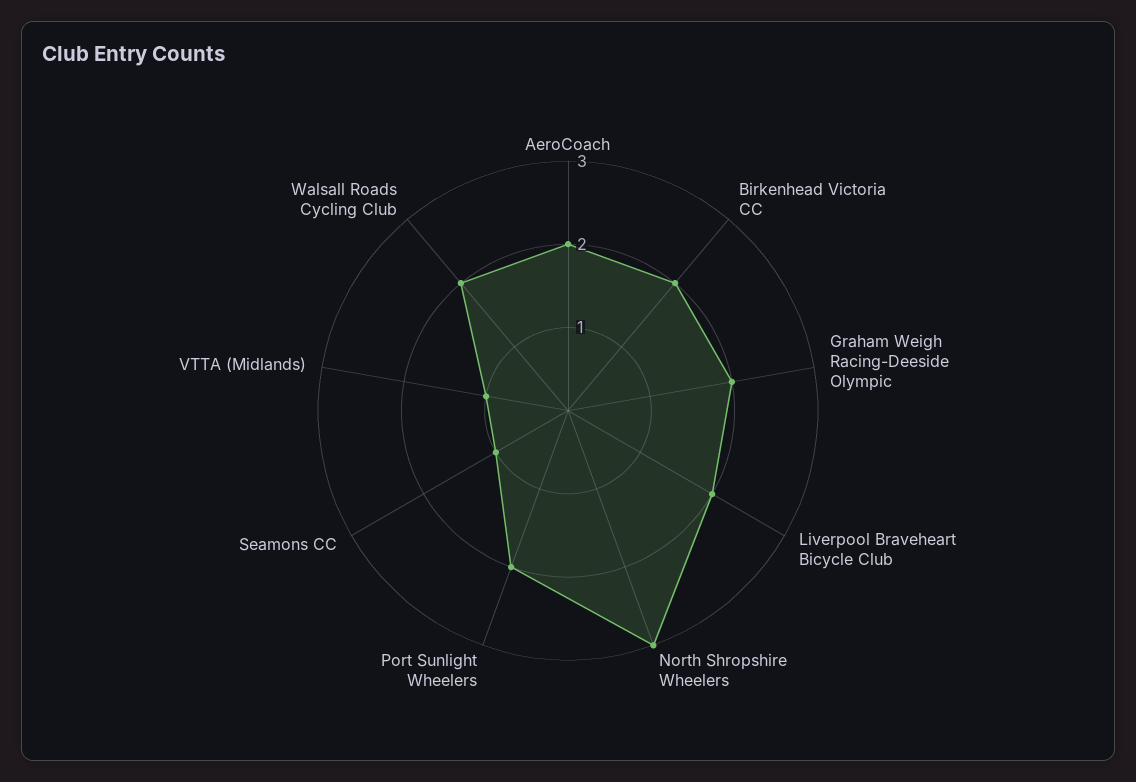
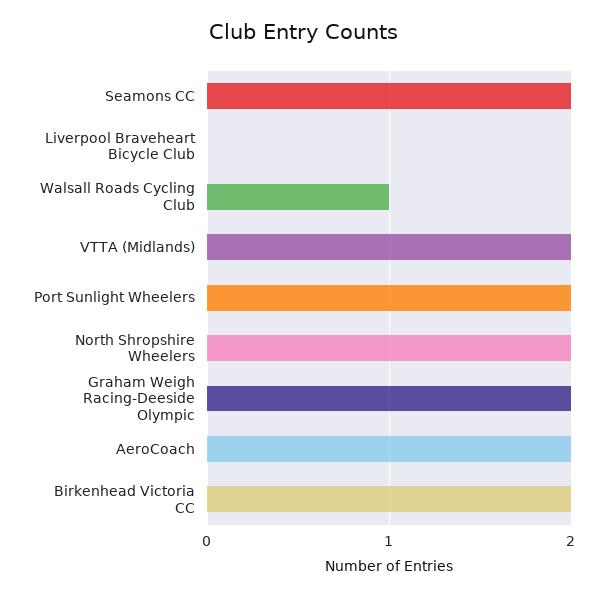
  {
    "AeroCoach": 2,
    "Birkenhead Victoria CC": 2,
    "Graham Weigh Racing-Deeside Olympic": 2,
-   "Liverpool Braveheart Bicycle Club": 2,
+   "Liverpool Braveheart Bicycle Club": 0,
-   "North Shropshire Wheelers": 3,
+   "North Shropshire Wheelers": 2,
    "Port Sunlight Wheelers": 2,
-   "Seamons CC": 1,
+   "Seamons CC": 2,
-   "VTTA (Midlands)": 1,
+   "VTTA (Midlands)": 2,
-   "Walsall Roads Cycling Club": 2
+   "Walsall Roads Cycling Club": 1
  }

